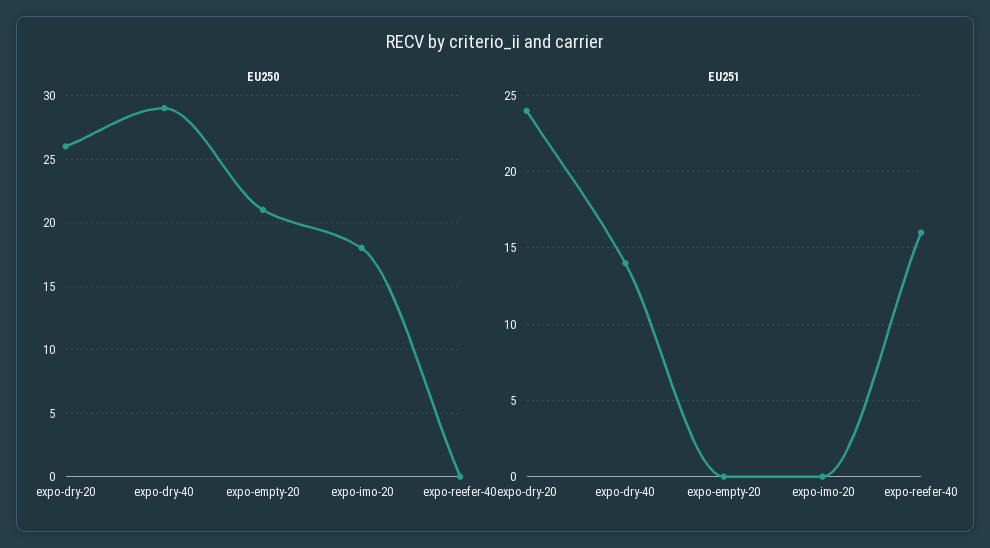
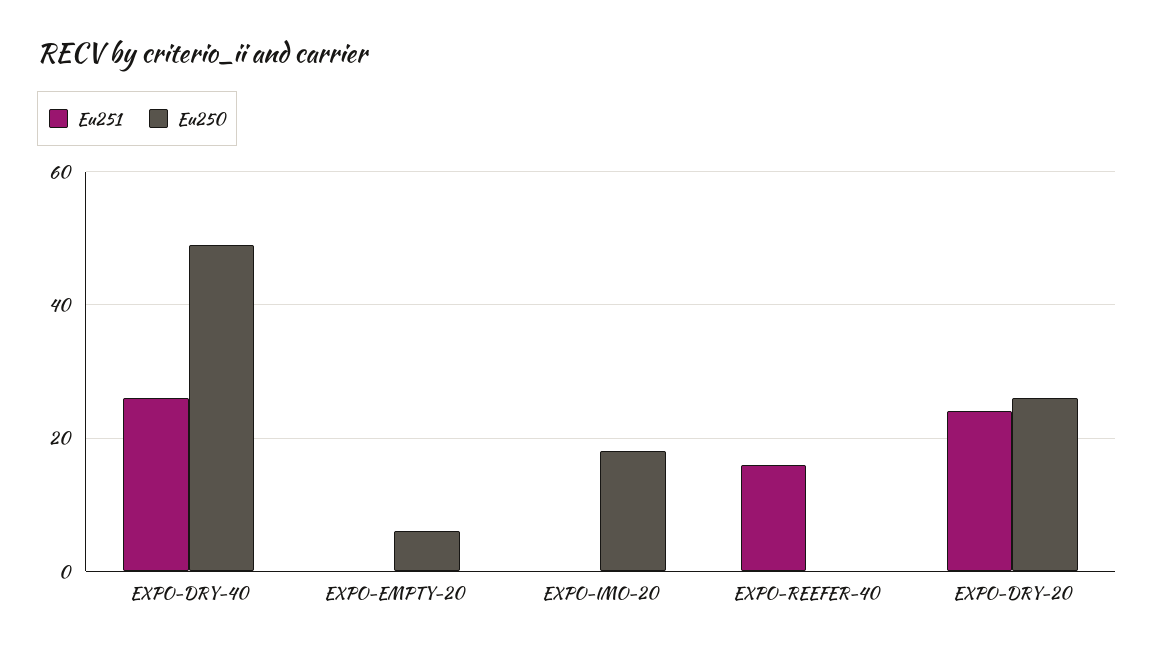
  {
    "EU250": {
      "expo-dry-20": 26,
-     "expo-dry-40": 29,
+     "expo-dry-40": 50,
-     "expo-empty-20": 21,
+     "expo-empty-20": 5,
      "expo-imo-20": 18,
      "expo-reefer-40": 0
    },
    "EU251": {
      "expo-dry-20": 24,
-     "expo-dry-40": 14,
+     "expo-dry-40": 25,
      "expo-empty-20": 0,
      "expo-imo-20": 0,
      "expo-reefer-40": 16
    }
  }

